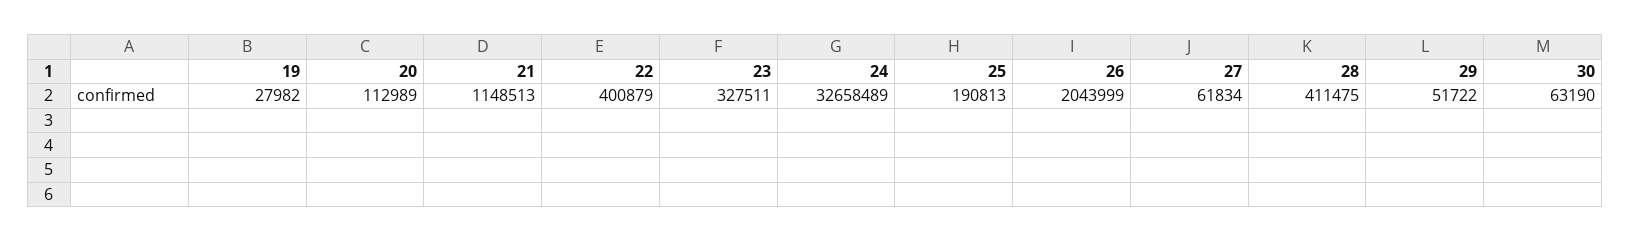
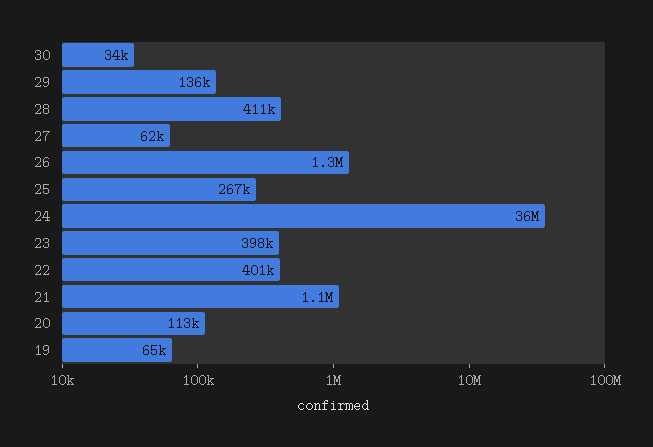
  {
-   "19": 27982,
+   "19": 65000,
    "20": 112989,
    "21": 1148513,
    "22": 400879,
-   "23": 327511,
+   "23": 398000,
-   "24": 32658489,
+   "24": 36000000,
-   "25": 190813,
+   "25": 267000,
-   "26": 2043999,
+   "26": 1300000,
    "27": 61834,
    "28": 411475,
-   "29": 51722,
+   "29": 136000,
-   "30": 63190
+   "30": 34000
  }

